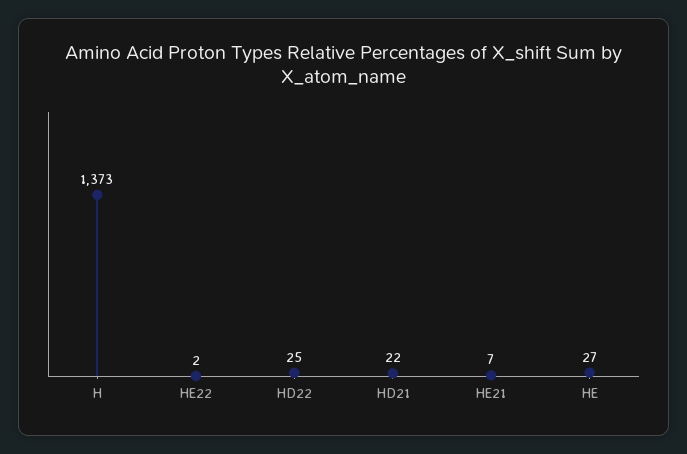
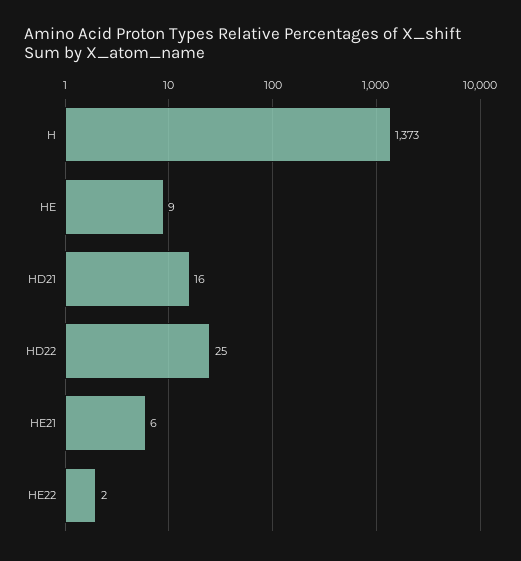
  {
    "H": 1373,
    "HE22": 2,
    "HD22": 25,
-   "HD21": 22,
+   "HD21": 16,
-   "HE21": 7,
+   "HE21": 6,
-   "HE": 27
+   "HE": 9
  }

